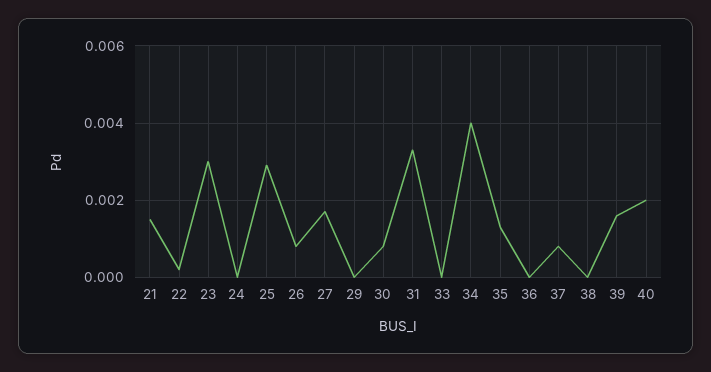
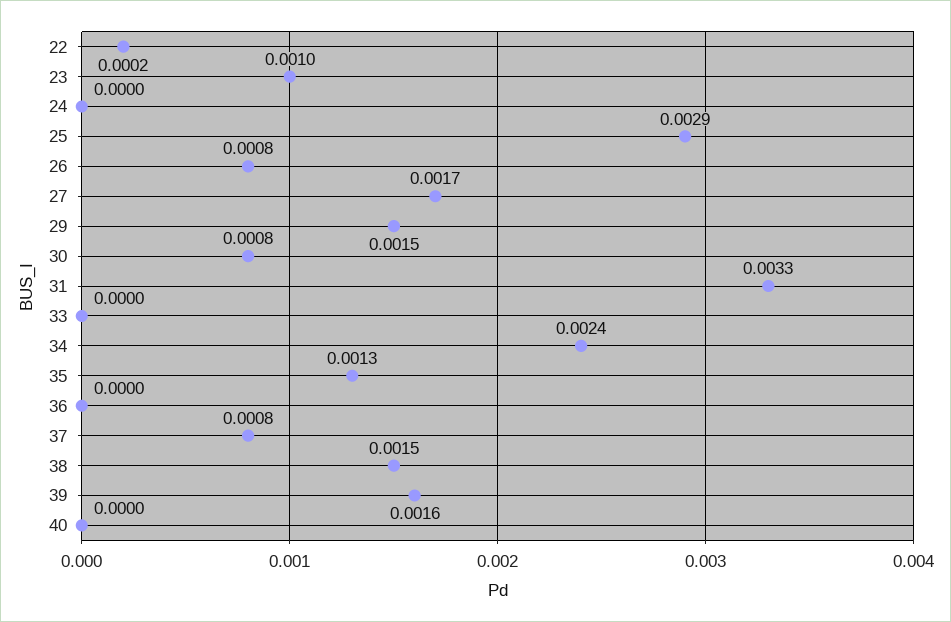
  {
-   "21": 0.0015,
    "22": 0.0002,
-   "23": 0.003,
+   "23": 0.001,
    "24": 0,
    "25": 0.0029,
    "26": 0.0008,
    "27": 0.0017,
-   "29": 0,
+   "29": 0.0015,
    "30": 0.0008,
    "31": 0.0033,
    "33": 0,
-   "34": 0.004,
+   "34": 0.0024,
    "35": 0.0013,
    "36": 0,
    "37": 0.0008,
-   "38": 0,
+   "38": 0.0015,
    "39": 0.0016,
-   "40": 0.002
+   "40": 0
  }

